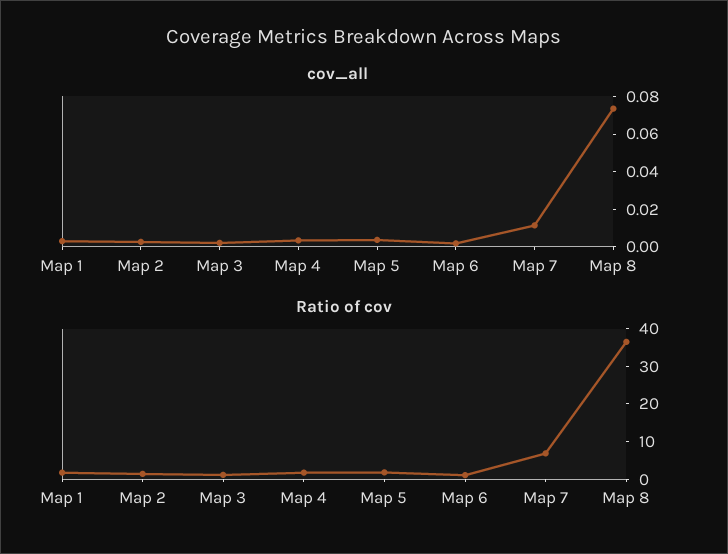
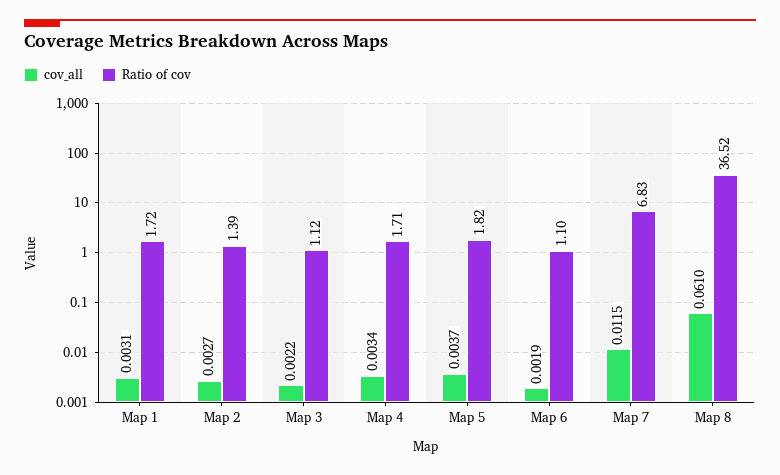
  {
    "cov_all": {
      "Map 1": 0.0031,
      "Map 2": 0.0027,
      "Map 3": 0.0022,
      "Map 4": 0.0034,
      "Map 5": 0.0037,
      "Map 6": 0.0019,
      "Map 7": 0.0115,
-     "Map 8": 0.075
+     "Map 8": 0.061
    },
    "Ratio of cov": {
      "Map 1": 1.72,
      "Map 2": 1.39,
      "Map 3": 1.12,
      "Map 4": 1.71,
      "Map 5": 1.82,
      "Map 6": 1.1,
      "Map 7": 6.83,
      "Map 8": 36.52
    }
  }

